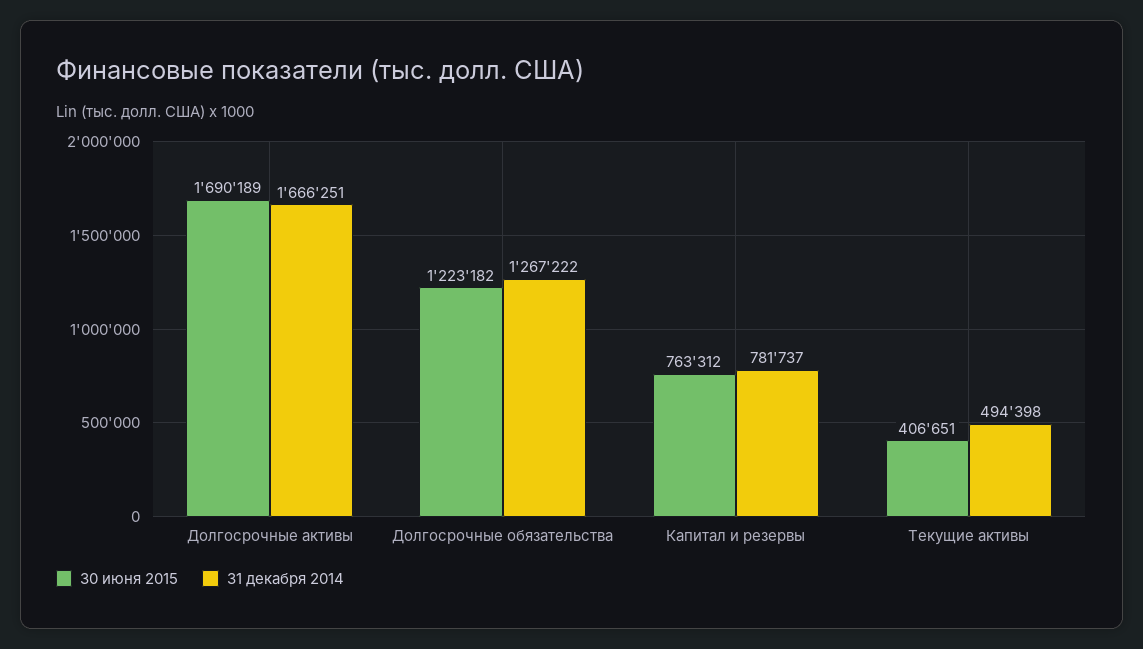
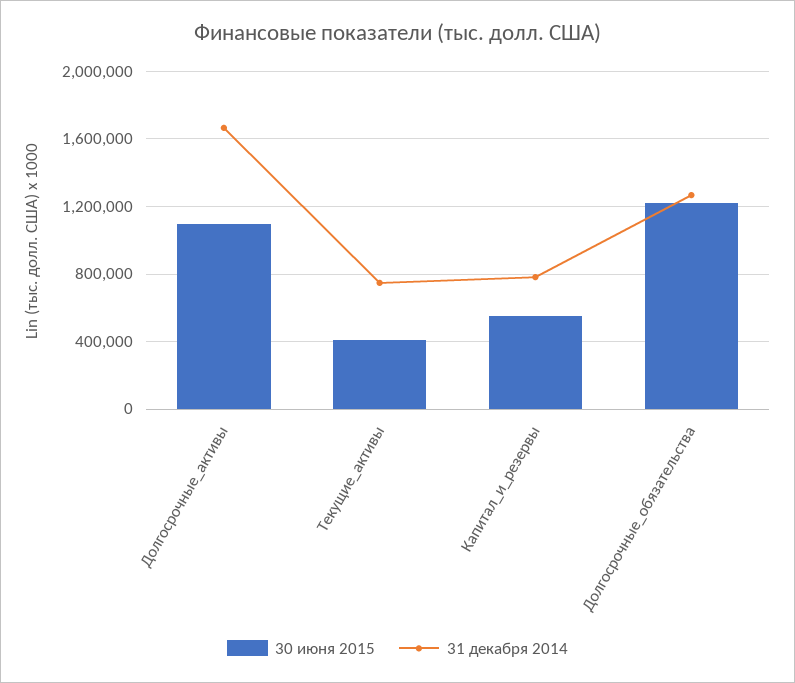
  {
    "30 июня 2015": {
-     "Долгосрочные активы": 1690189,
+     "Долгосрочные активы": 1100000,
      "Долгосрочные обязательства": 1223182,
-     "Капитал и резервы": 763312,
+     "Капитал и резервы": 550000,
      "Текущие активы": 406651
    },
    "31 декабря 2014": {
      "Долгосрочные активы": 1666251,
      "Долгосрочные обязательства": 1267222,
      "Капитал и резервы": 781737,
-     "Текущие активы": 494398
+     "Текущие активы": 750000
    }
  }

